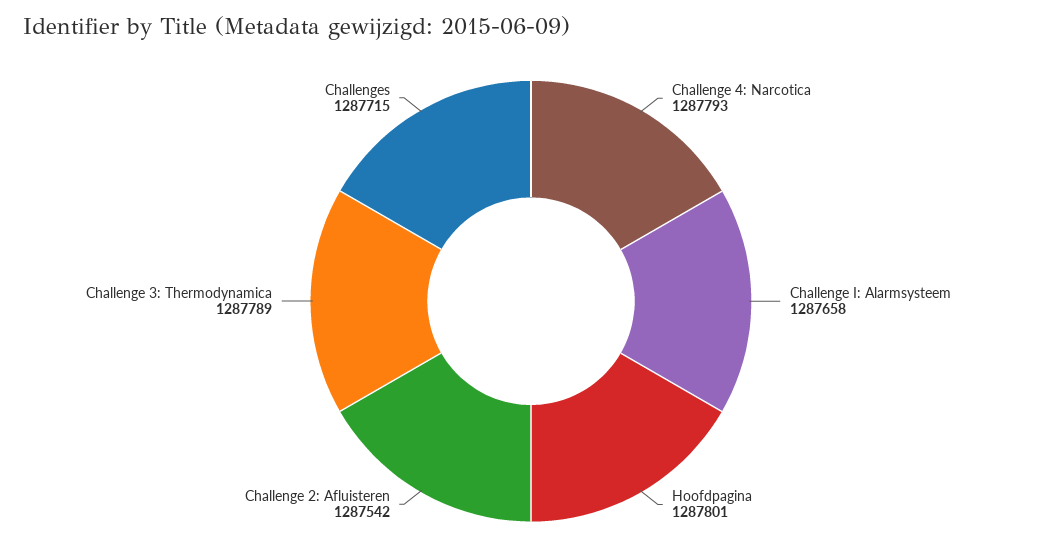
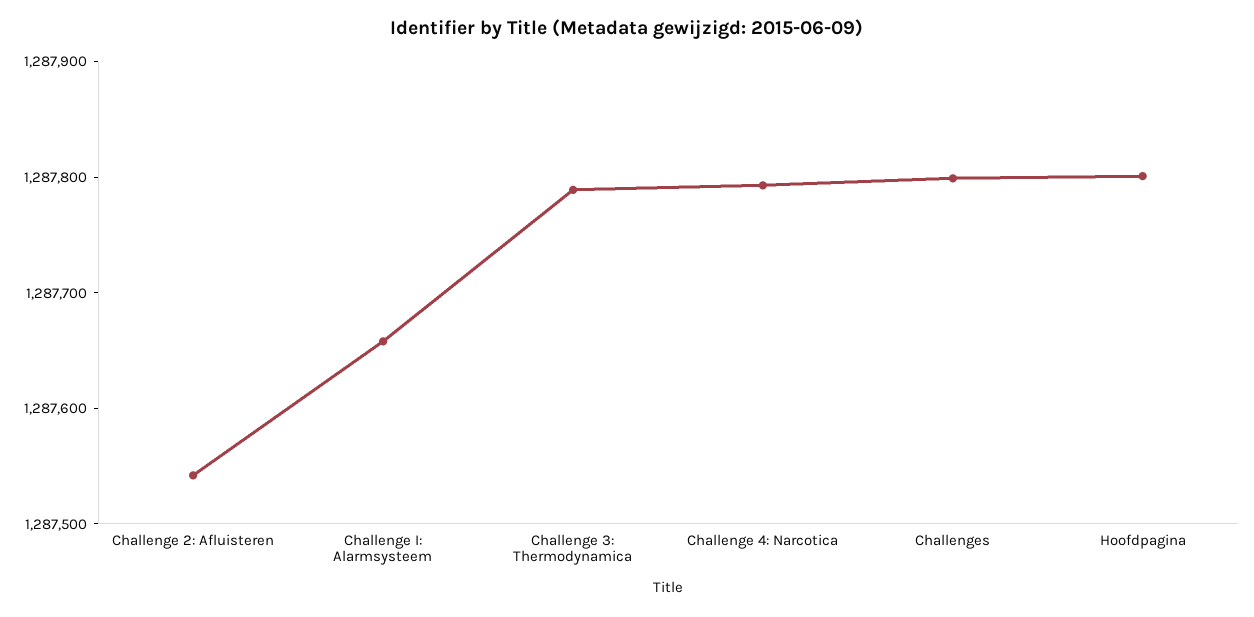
  {
    "Challenge 4: Narcotica": 1287793,
    "Challenge I: Alarmsysteem": 1287658,
    "Hoofdpagina": 1287801,
    "Challenge 2: Afluisteren": 1287542,
    "Challenge 3: Thermodynamica": 1287789,
-   "Challenges": 1287715
+   "Challenges": 1287800
  }

